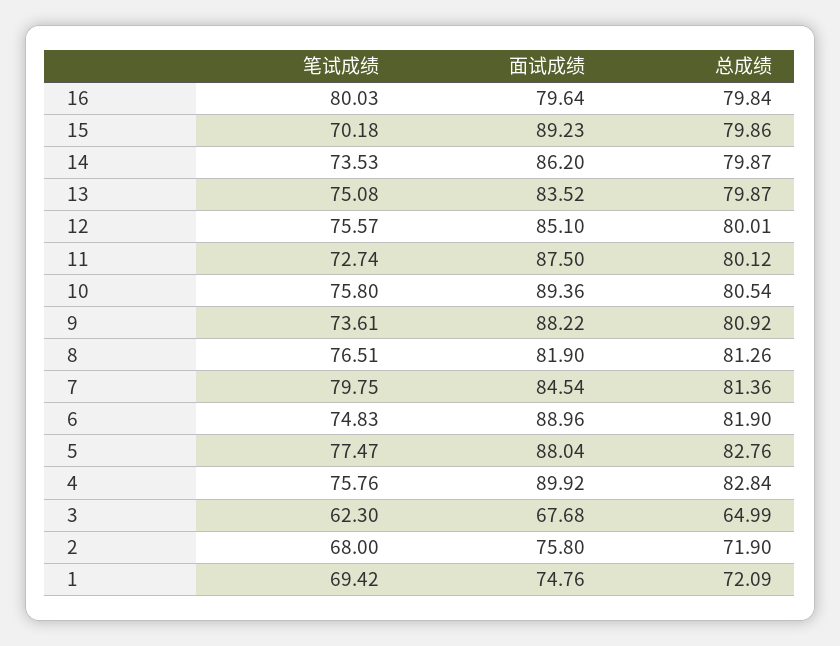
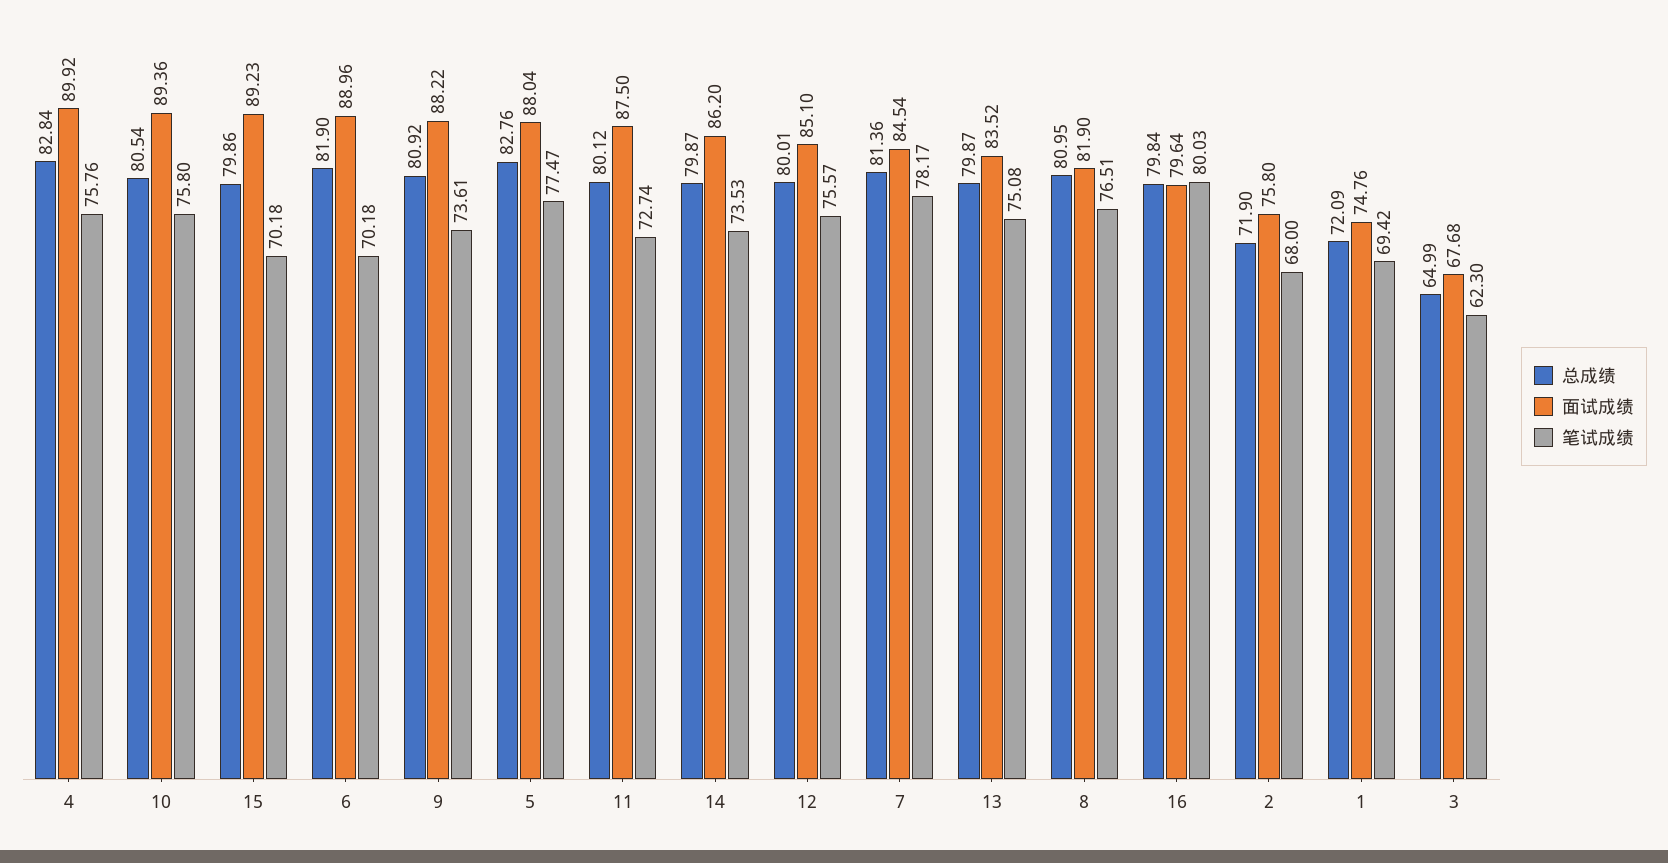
  {
    "笔试成绩": {
      "16": 80.03,
      "15": 70.18,
      "14": 73.53,
      "13": 75.08,
      "12": 75.57,
      "11": 72.74,
      "10": 75.8,
      "9": 73.61,
      "8": 76.51,
-     "7": 79.75,
+     "7": 78.17,
-     "6": 74.83,
+     "6": 70.18,
      "5": 77.47,
      "4": 75.76,
      "3": 62.3,
      "2": 68,
      "1": 69.42
    },
    "面试成绩": {
      "16": 79.64,
      "15": 89.23,
      "14": 86.2,
      "13": 83.52,
      "12": 85.1,
      "11": 87.5,
      "10": 89.36,
      "9": 88.22,
      "8": 81.9,
      "7": 84.54,
      "6": 88.96,
      "5": 88.04,
      "4": 89.92,
      "3": 67.68,
      "2": 75.8,
      "1": 74.76
    },
    "总成绩": {
      "16": 79.84,
      "15": 79.86,
      "14": 79.87,
      "13": 79.87,
      "12": 80.01,
      "11": 80.12,
      "10": 80.54,
      "9": 80.92,
-     "8": 81.26,
+     "8": 80.95,
      "7": 81.36,
      "6": 81.9,
      "5": 82.76,
      "4": 82.84,
      "3": 64.99,
      "2": 71.9,
      "1": 72.09
    }
  }

